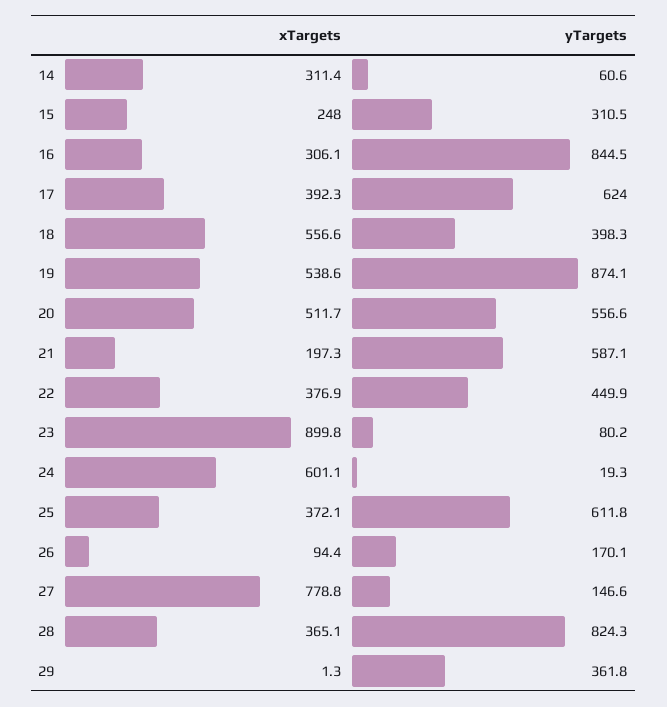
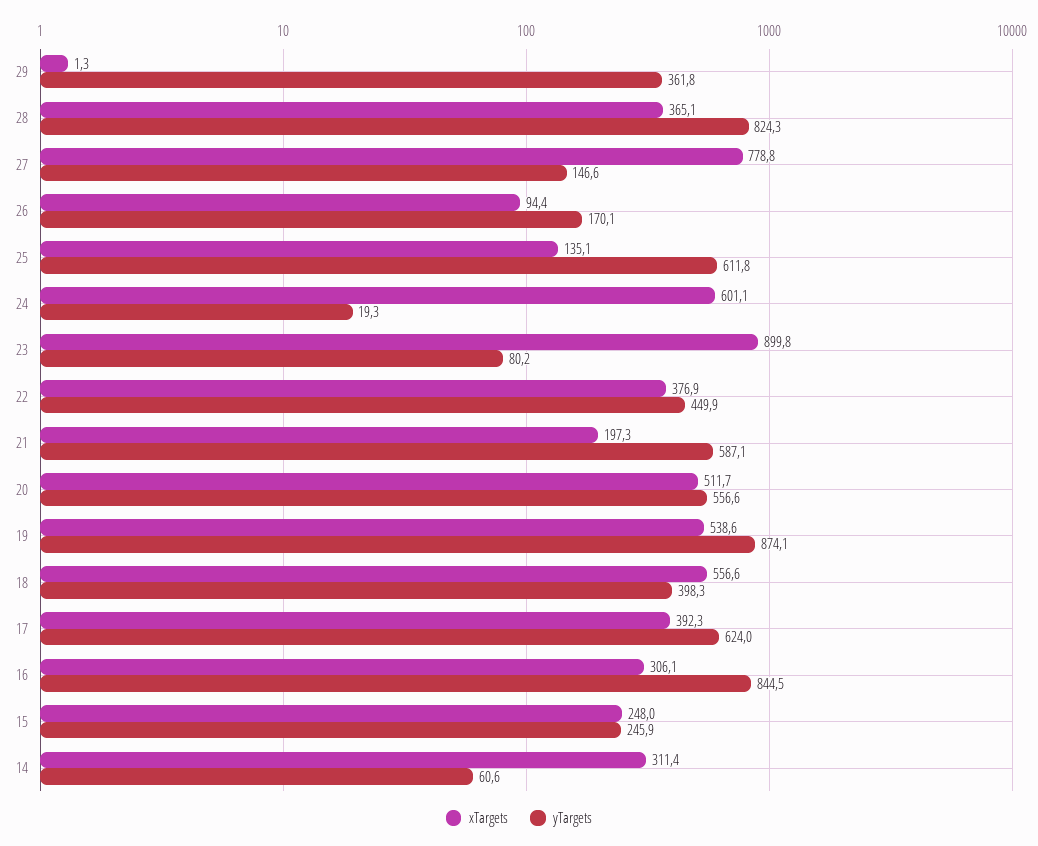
  {
    "xTargets": {
      "14": 311.4,
      "15": 248,
      "16": 306.1,
      "17": 392.3,
      "18": 556.6,
      "19": 538.6,
      "20": 511.7,
      "21": 197.3,
      "22": 376.9,
      "23": 899.8,
      "24": 601.1,
-     "25": 372.1,
+     "25": 135.1,
      "26": 94.4,
      "27": 778.8,
      "28": 365.1,
      "29": 1.3
    },
    "yTargets": {
      "14": 60.6,
-     "15": 310.5,
+     "15": 245.9,
      "16": 844.5,
      "17": 624,
      "18": 398.3,
      "19": 874.1,
      "20": 556.6,
      "21": 587.1,
      "22": 449.9,
      "23": 80.2,
      "24": 19.3,
      "25": 611.8,
      "26": 170.1,
      "27": 146.6,
      "28": 824.3,
      "29": 361.8
    }
  }

